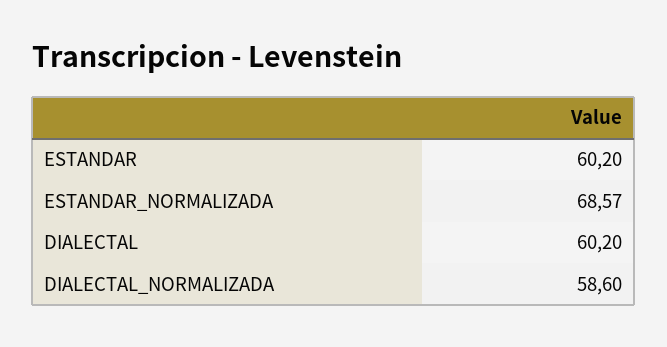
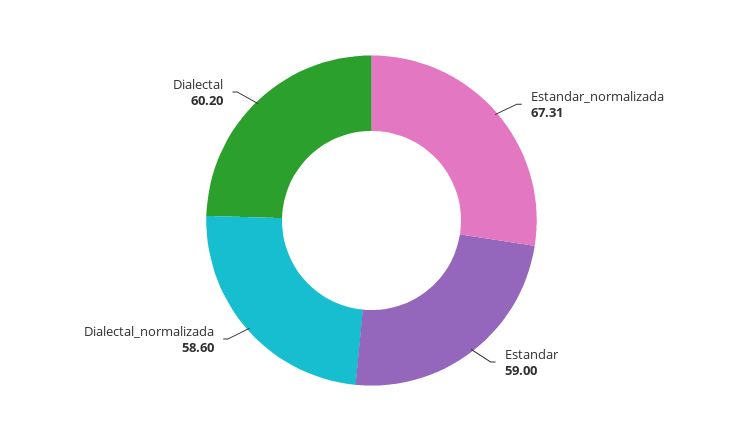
  {
-   "ESTANDAR": 60.2,
+   "ESTANDAR": 59,
-   "ESTANDAR_NORMALIZADA": 68.57,
+   "ESTANDAR_NORMALIZADA": 67.31,
    "DIALECTAL": 60.2,
    "DIALECTAL_NORMALIZADA": 58.6
  }

